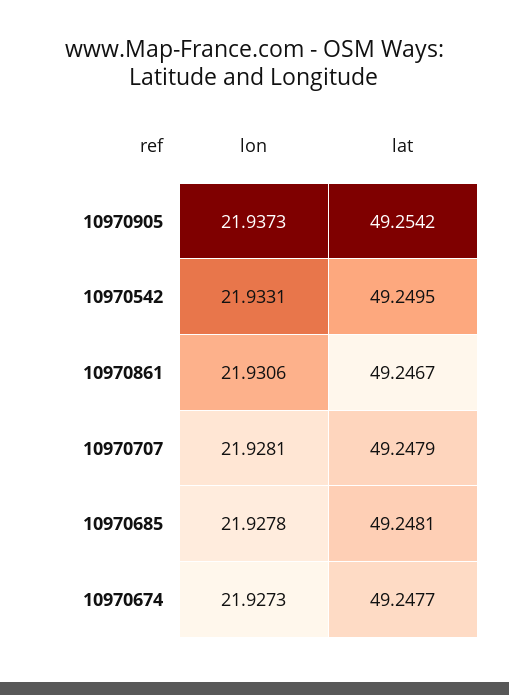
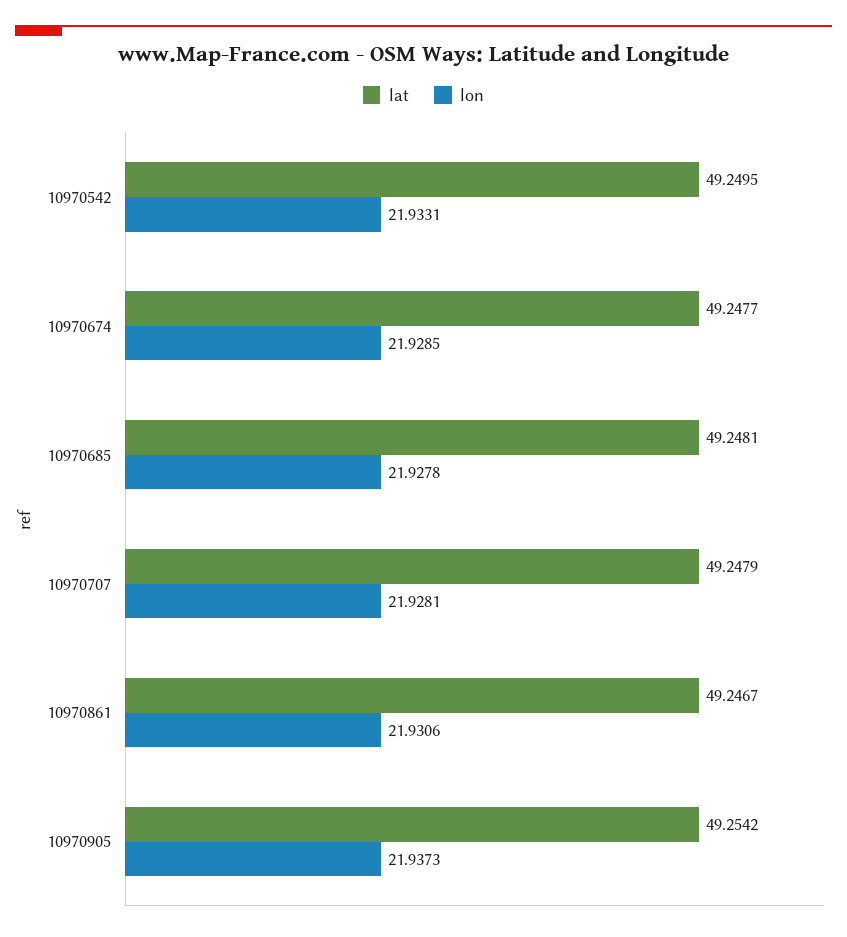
  {
    "lon": {
      "10970905": 21.9373,
      "10970542": 21.9331,
      "10970861": 21.9306,
      "10970707": 21.9281,
      "10970685": 21.9278,
-     "10970674": 21.9273
+     "10970674": 21.9285
    },
    "lat": {
      "10970905": 49.2542,
      "10970542": 49.2495,
      "10970861": 49.2467,
      "10970707": 49.2479,
      "10970685": 49.2481,
      "10970674": 49.2477
    }
  }

